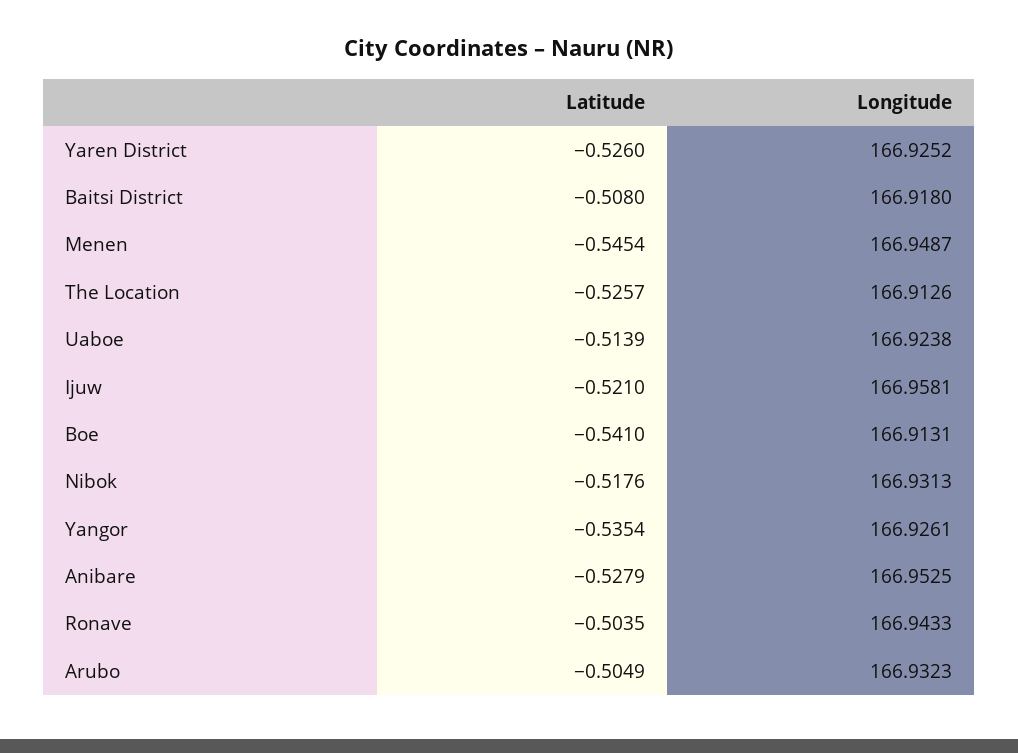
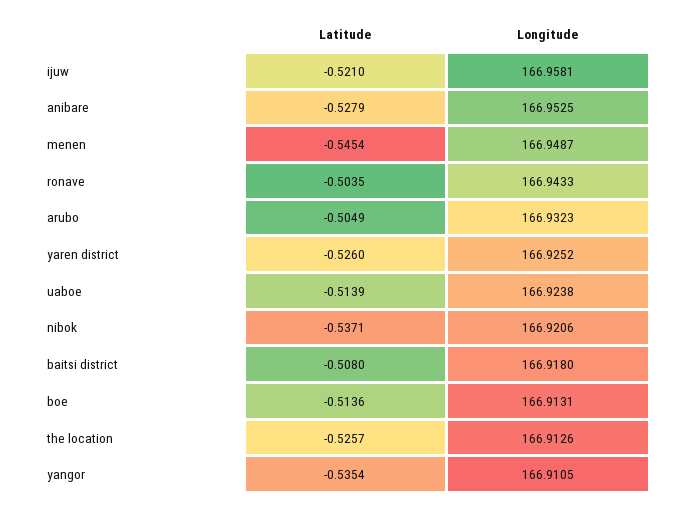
  {
    "Latitude": {
      "Yaren District": -0.526,
      "Baitsi District": -0.508,
      "Menen": -0.5454,
      "The Location": -0.5257,
      "Uaboe": -0.5139,
      "Ijuw": -0.521,
-     "Boe": -0.541,
+     "Boe": -0.5136,
-     "Nibok": -0.5176,
+     "Nibok": -0.5371,
      "Yangor": -0.5354,
      "Anibare": -0.5279,
      "Ronave": -0.5035,
      "Arubo": -0.5049
    },
    "Longitude": {
      "Yaren District": 166.9252,
      "Baitsi District": 166.918,
      "Menen": 166.9487,
      "The Location": 166.9126,
      "Uaboe": 166.9238,
      "Ijuw": 166.9581,
      "Boe": 166.9131,
-     "Nibok": 166.9313,
+     "Nibok": 166.9206,
-     "Yangor": 166.9261,
+     "Yangor": 166.9105,
      "Anibare": 166.9525,
      "Ronave": 166.9433,
      "Arubo": 166.9323
    }
  }

